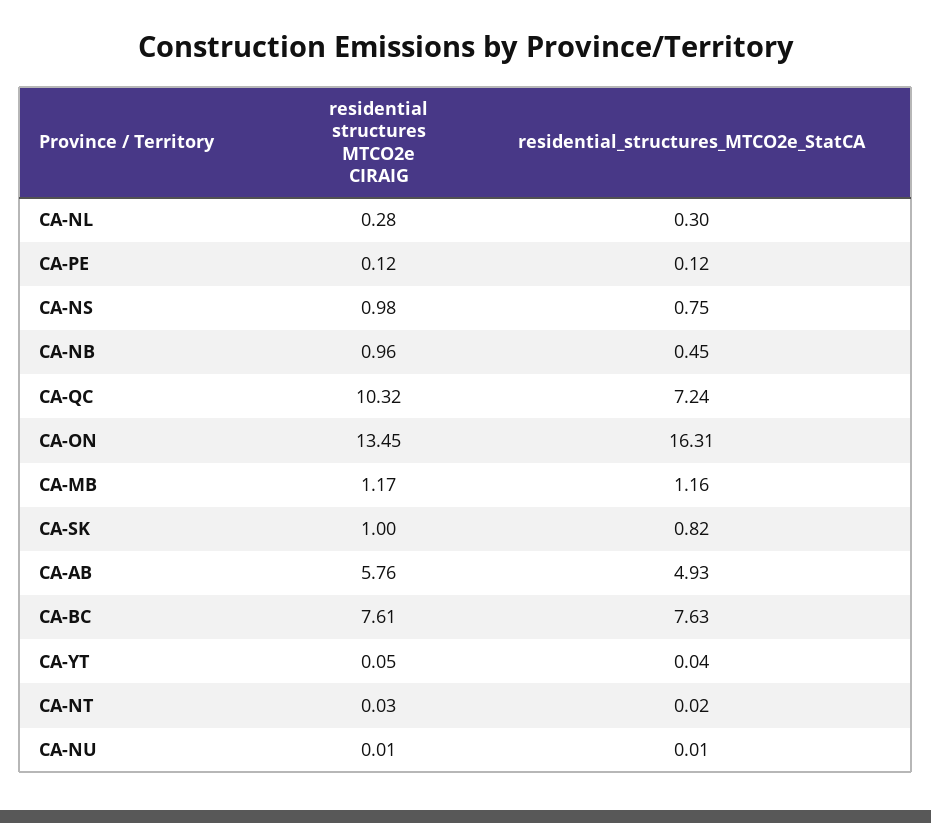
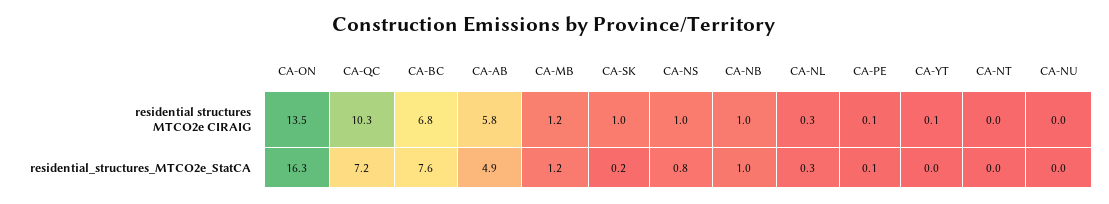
  {
    "residential structures MTCO2e CIRAIG": {
      "CA-NL": 0.28,
      "CA-PE": 0.12,
      "CA-NS": 0.98,
      "CA-NB": 0.96,
      "CA-QC": 10.32,
      "CA-ON": 13.45,
      "CA-MB": 1.17,
      "CA-SK": 1,
      "CA-AB": 5.76,
-     "CA-BC": 7.61,
+     "CA-BC": 6.8,
      "CA-YT": 0.05,
      "CA-NT": 0.03,
      "CA-NU": 0.01
    },
    "residential_structures_MTCO2e_StatCA": {
      "CA-NL": 0.3,
      "CA-PE": 0.12,
      "CA-NS": 0.75,
-     "CA-NB": 0.45,
+     "CA-NB": 1,
      "CA-QC": 7.24,
      "CA-ON": 16.31,
      "CA-MB": 1.16,
-     "CA-SK": 0.82,
+     "CA-SK": 0.2,
      "CA-AB": 4.93,
      "CA-BC": 7.63,
      "CA-YT": 0.04,
      "CA-NT": 0.02,
      "CA-NU": 0.01
    }
  }

